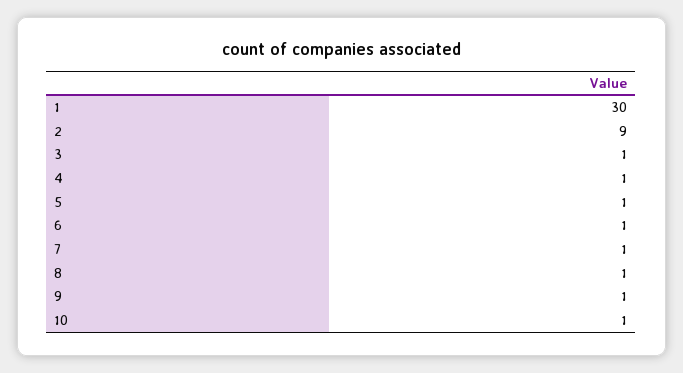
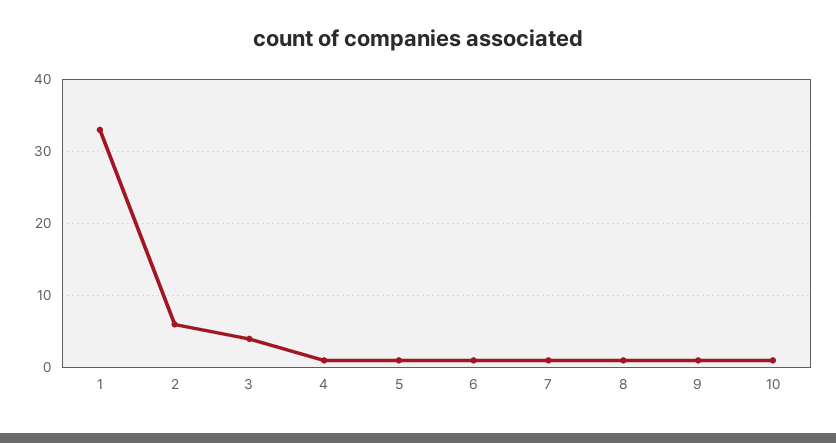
  {
-   "1": 30,
+   "1": 33,
-   "2": 9,
+   "2": 6,
-   "3": 1,
+   "3": 4,
    "4": 1,
    "5": 1,
    "6": 1,
    "7": 1,
    "8": 1,
    "9": 1,
    "10": 1
  }

